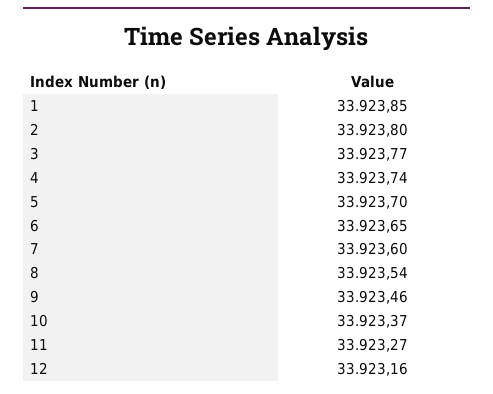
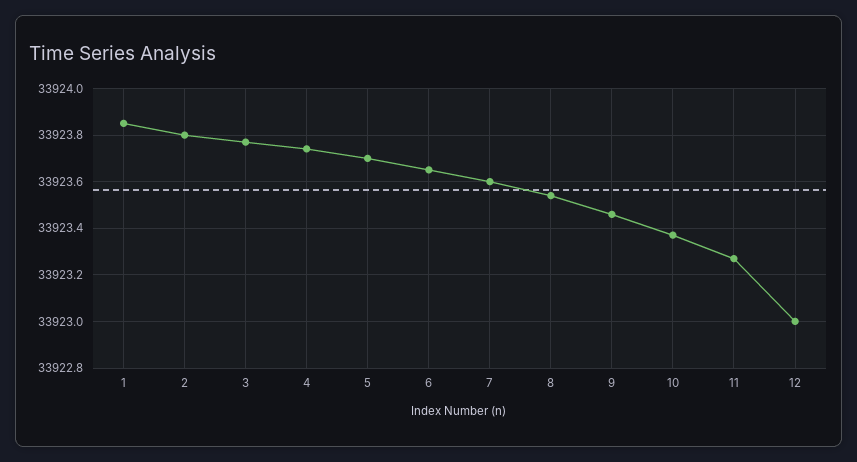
  {
    "1": 33923.85,
    "2": 33923.8,
    "3": 33923.77,
    "4": 33923.74,
    "5": 33923.7,
    "6": 33923.65,
    "7": 33923.6,
    "8": 33923.54,
    "9": 33923.46,
    "10": 33923.37,
    "11": 33923.27,
-   "12": 33923.16
+   "12": 33923
  }

